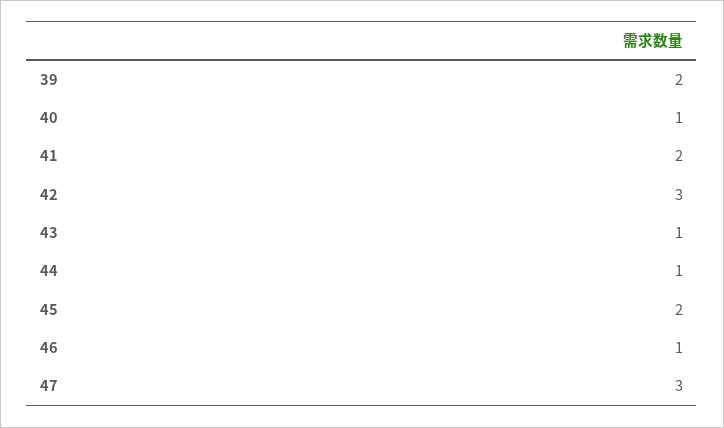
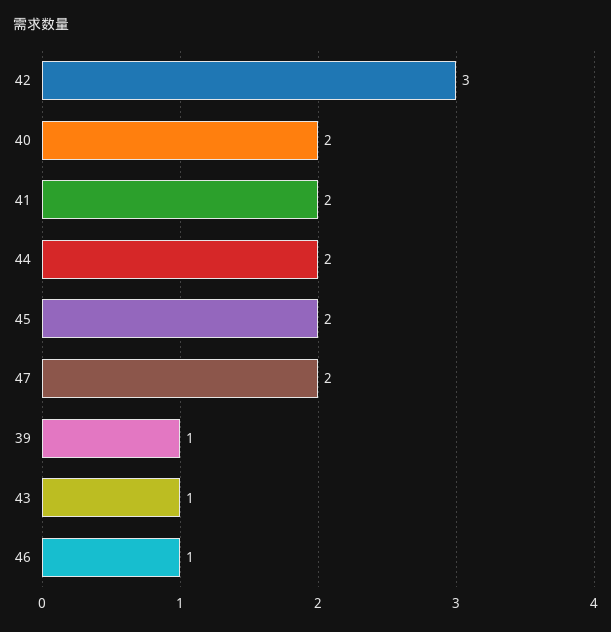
  {
-   "39": 2,
+   "39": 1,
-   "40": 1,
+   "40": 2,
    "41": 2,
    "42": 3,
    "43": 1,
-   "44": 1,
+   "44": 2,
    "45": 2,
    "46": 1,
-   "47": 3
+   "47": 2
  }

